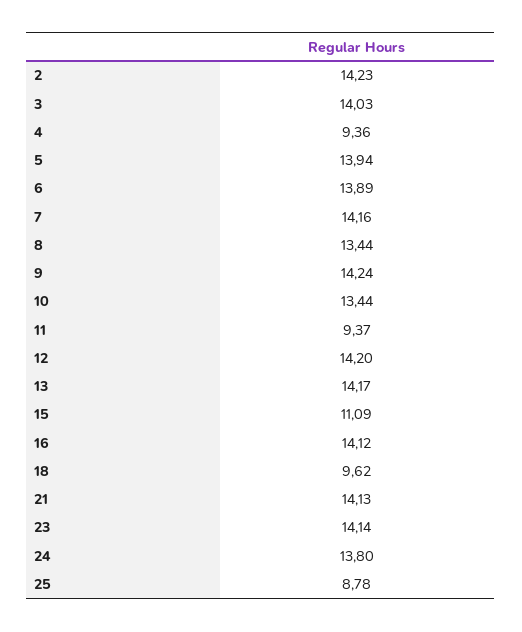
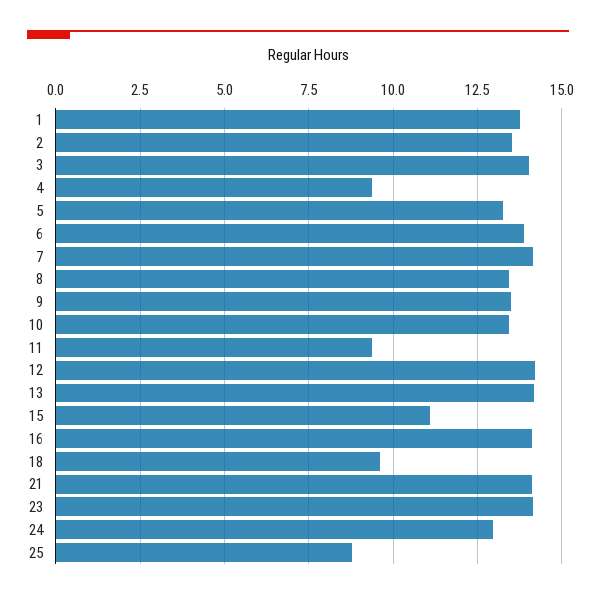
  {
-   "2": 14.23,
+   "2": 13.5,
    "3": 14.03,
    "4": 9.36,
-   "5": 13.94,
+   "5": 13.25,
    "6": 13.89,
    "7": 14.16,
    "8": 13.44,
-   "9": 14.24,
+   "9": 13.5,
    "10": 13.44,
    "11": 9.37,
    "12": 14.2,
    "13": 14.17,
    "15": 11.09,
    "16": 14.12,
    "18": 9.62,
    "21": 14.13,
    "23": 14.14,
-   "24": 13.8,
+   "24": 13,
-   "25": 8.78
+   "25": 8.78,
+   "1": 13.75
  }

